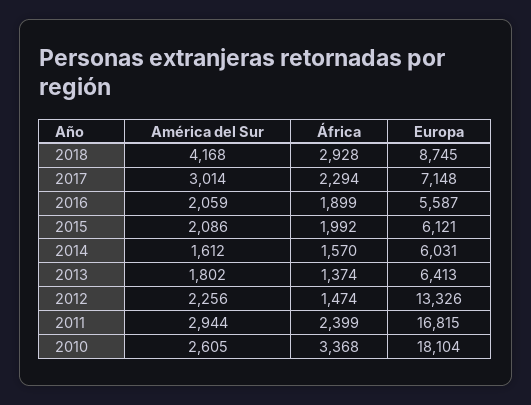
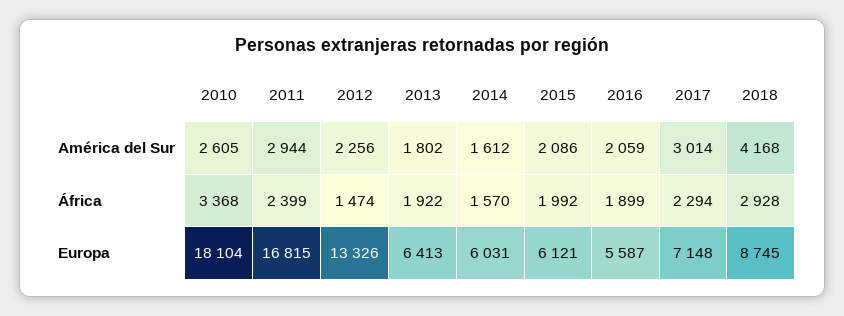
  {
    "América del Sur": {
      "2018": 4168,
      "2017": 3014,
      "2016": 2059,
      "2015": 2086,
      "2014": 1612,
      "2013": 1802,
      "2012": 2256,
      "2011": 2944,
      "2010": 2605
    },
    "África": {
      "2018": 2928,
      "2017": 2294,
      "2016": 1899,
      "2015": 1992,
      "2014": 1570,
-     "2013": 1374,
+     "2013": 1922,
      "2012": 1474,
      "2011": 2399,
      "2010": 3368
    },
    "Europa": {
      "2018": 8745,
      "2017": 7148,
      "2016": 5587,
      "2015": 6121,
      "2014": 6031,
      "2013": 6413,
      "2012": 13326,
      "2011": 16815,
      "2010": 18104
    }
  }

